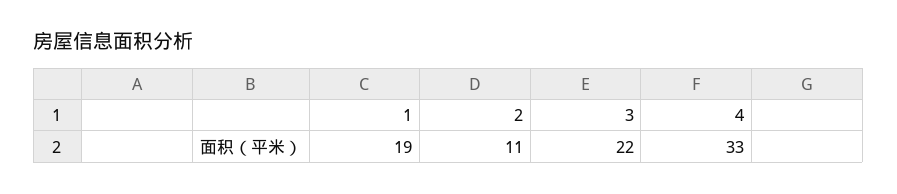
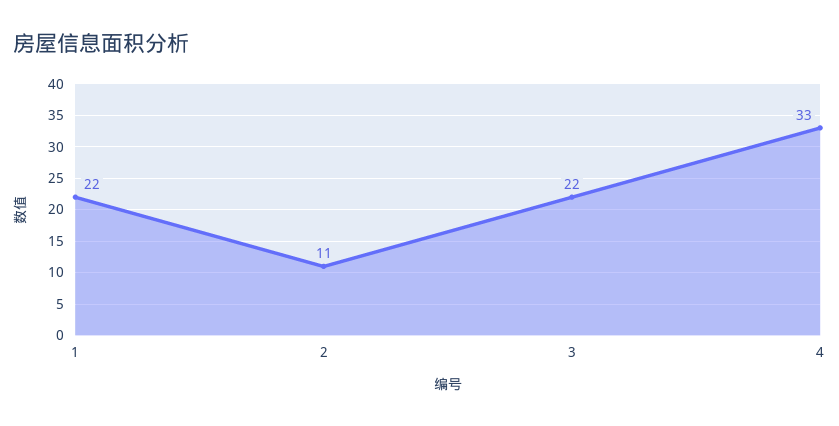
  {
-   "1": 19,
+   "1": 22,
    "2": 11,
    "3": 22,
    "4": 33
  }

